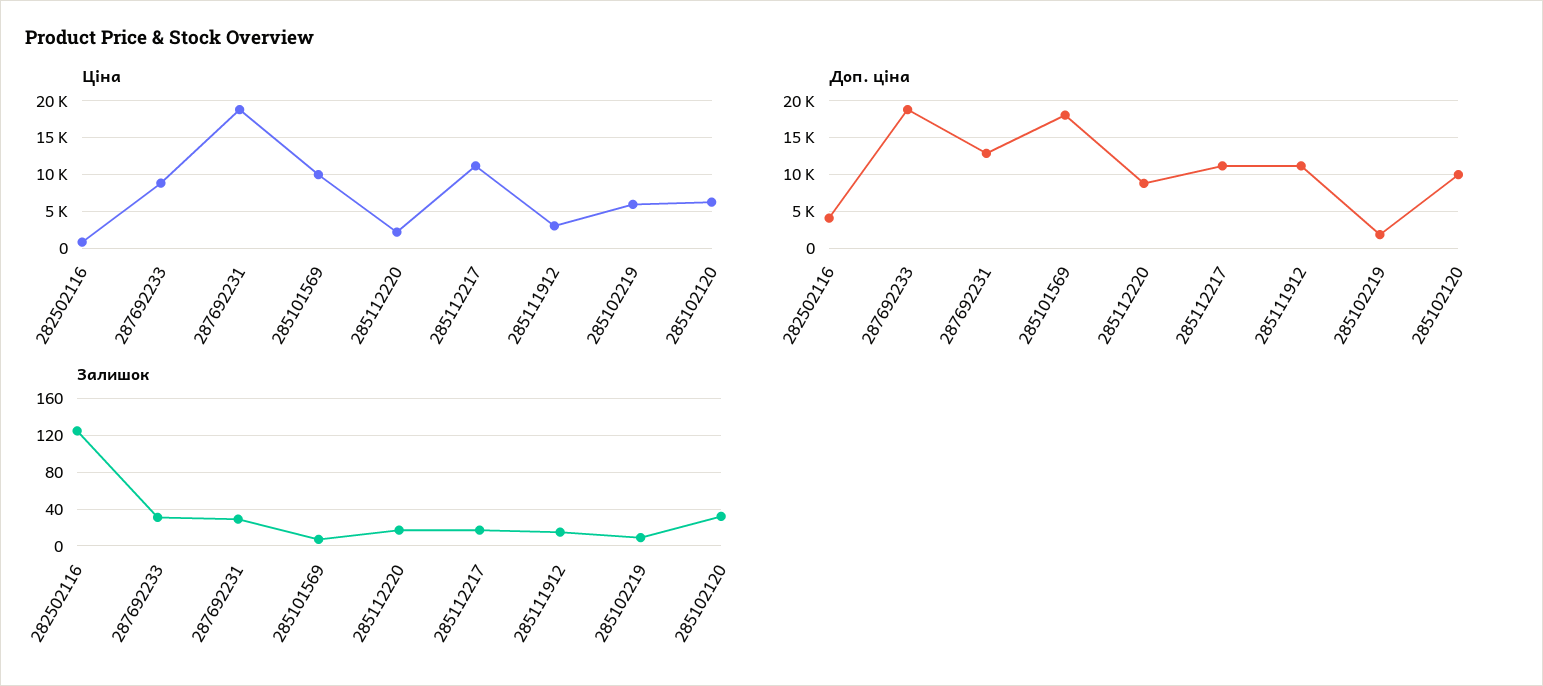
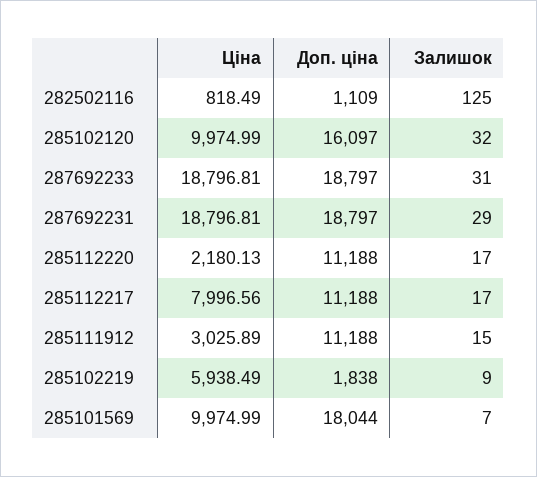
  {
    "Ціна": {
      "282502116": 818.49,
-     "287692233": 9000,
+     "287692233": 18796.81,
      "287692231": 18796.81,
      "285101569": 9974.99,
      "285112220": 2180.13,
-     "285112217": 11000,
+     "285112217": 7996.56,
      "285111912": 3025.89,
      "285102219": 5938.49,
-     "285102120": 6000
+     "285102120": 9974.99
    },
    "Доп. ціна": {
-     "282502116": 4000,
+     "282502116": 1109,
      "287692233": 18797,
-     "287692231": 13000,
+     "287692231": 18797,
      "285101569": 18044,
-     "285112220": 9000,
+     "285112220": 11188,
      "285112217": 11188,
      "285111912": 11188,
      "285102219": 1838,
-     "285102120": 10000
+     "285102120": 16097
    },
    "Залишок": {
      "282502116": 125,
      "287692233": 31,
      "287692231": 29,
      "285101569": 7,
      "285112220": 17,
      "285112217": 17,
      "285111912": 15,
      "285102219": 9,
      "285102120": 32
    }
  }

